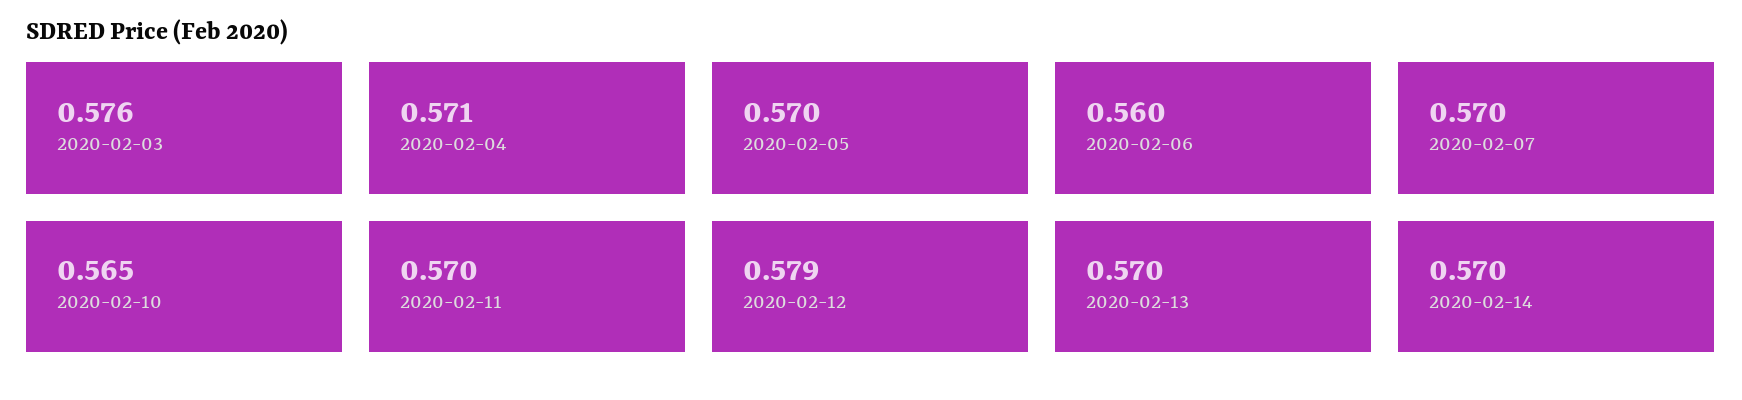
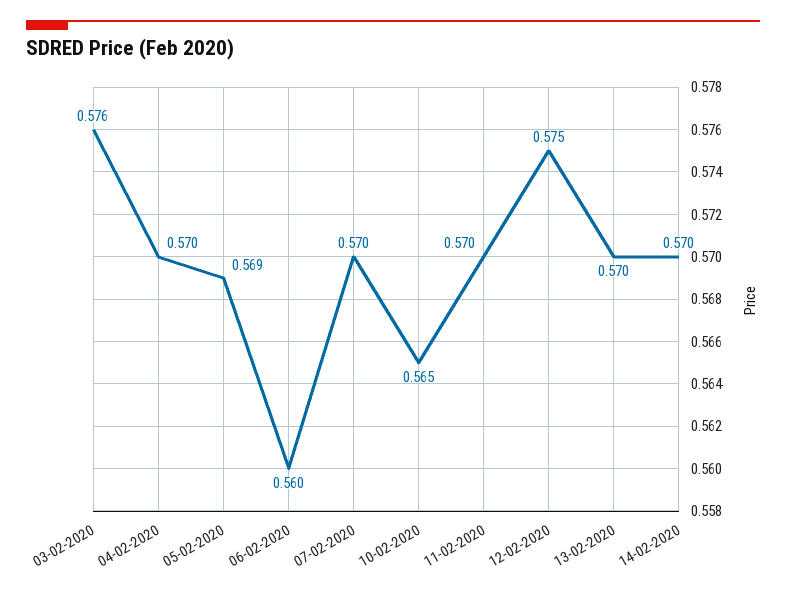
  {
    "2020-02-03": 0.576,
-   "2020-02-04": 0.571,
+   "2020-02-04": 0.57,
-   "2020-02-05": 0.57,
+   "2020-02-05": 0.569,
    "2020-02-06": 0.56,
    "2020-02-07": 0.57,
    "2020-02-10": 0.565,
    "2020-02-11": 0.57,
-   "2020-02-12": 0.579,
+   "2020-02-12": 0.575,
    "2020-02-13": 0.57,
    "2020-02-14": 0.57
  }

